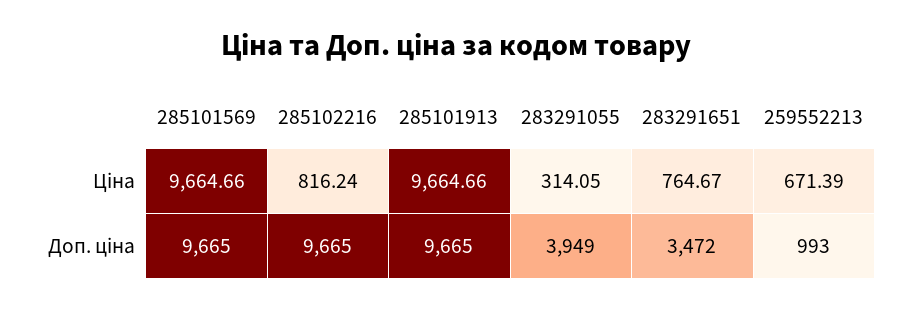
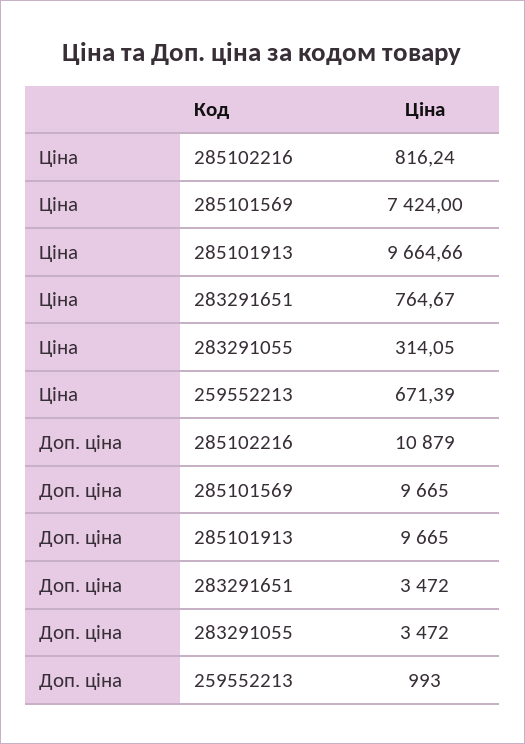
  {
    "285101569": {
-     "Ціна": 9664.66,
+     "Ціна": 7424,
      "Доп. ціна": 9665
    },
    "285102216": {
      "Ціна": 816.24,
-     "Доп. ціна": 9665
+     "Доп. ціна": 10879
    },
    "285101913": {
      "Ціна": 9664.66,
      "Доп. ціна": 9665
    },
    "283291055": {
      "Ціна": 314.05,
-     "Доп. ціна": 3949
+     "Доп. ціна": 3472
    },
    "283291651": {
      "Ціна": 764.67,
      "Доп. ціна": 3472
    },
    "259552213": {
      "Ціна": 671.39,
      "Доп. ціна": 993
    }
  }

